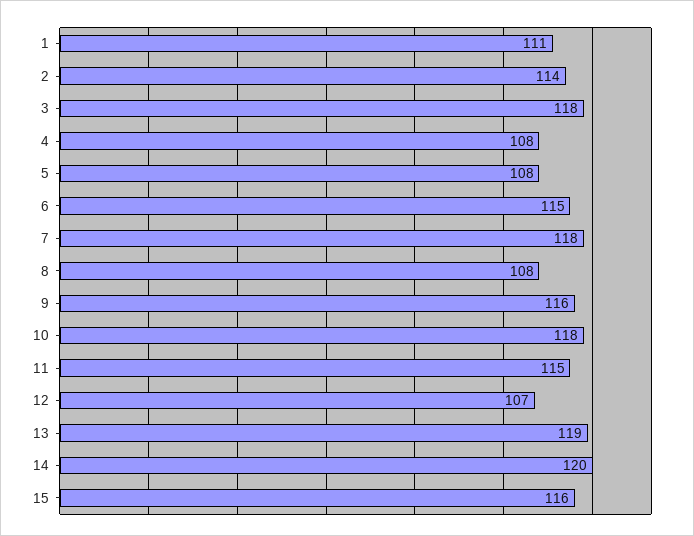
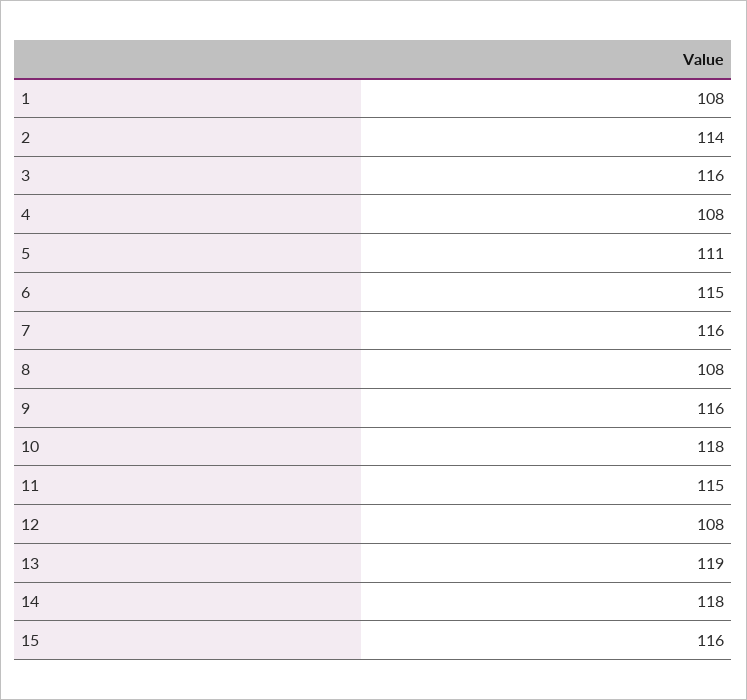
  {
-   "1": 111,
+   "1": 108,
    "2": 114,
-   "3": 118,
+   "3": 116,
    "4": 108,
-   "5": 108,
+   "5": 111,
    "6": 115,
-   "7": 118,
+   "7": 116,
    "8": 108,
    "9": 116,
    "10": 118,
    "11": 115,
-   "12": 107,
+   "12": 108,
    "13": 119,
-   "14": 120,
+   "14": 118,
    "15": 116
  }

